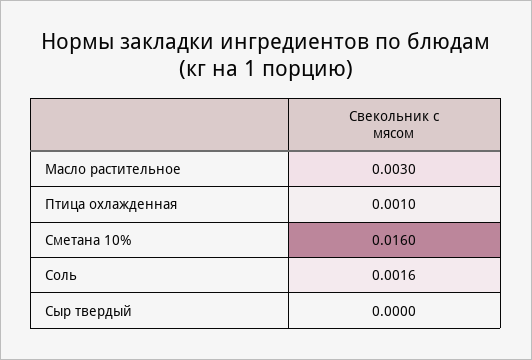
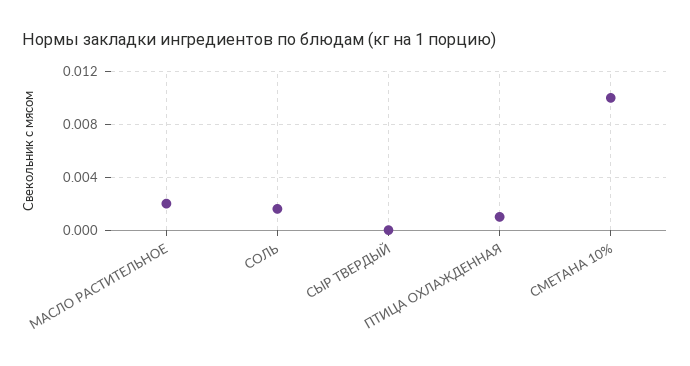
  {
-   "Масло растительное": 0.003,
+   "Масло растительное": 0.002,
    "Птица охлажденная": 0.001,
-   "Сметана 10%": 0.016,
+   "Сметана 10%": 0.01,
    "Соль": 0.0016,
    "Сыр твердый": 0
  }

